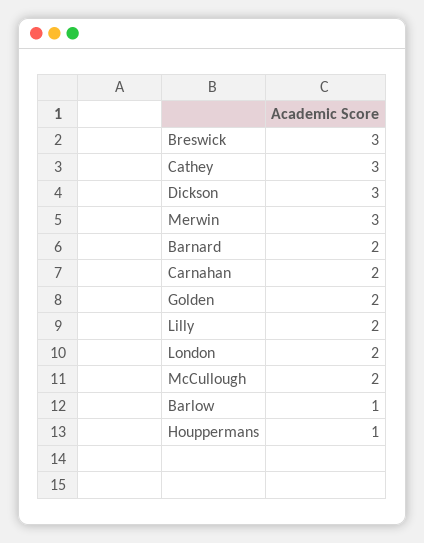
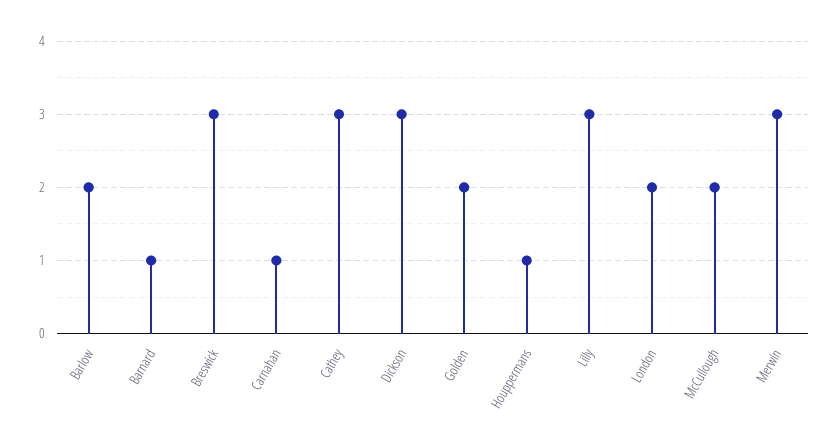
  {
    "Breswick": 3,
    "Cathey": 3,
    "Dickson": 3,
    "Merwin": 3,
-   "Barnard": 2,
+   "Barnard": 1,
-   "Carnahan": 2,
+   "Carnahan": 1,
    "Golden": 2,
-   "Lilly": 2,
+   "Lilly": 3,
    "London": 2,
    "McCullough": 2,
-   "Barlow": 1,
+   "Barlow": 2,
    "Houppermans": 1
  }

